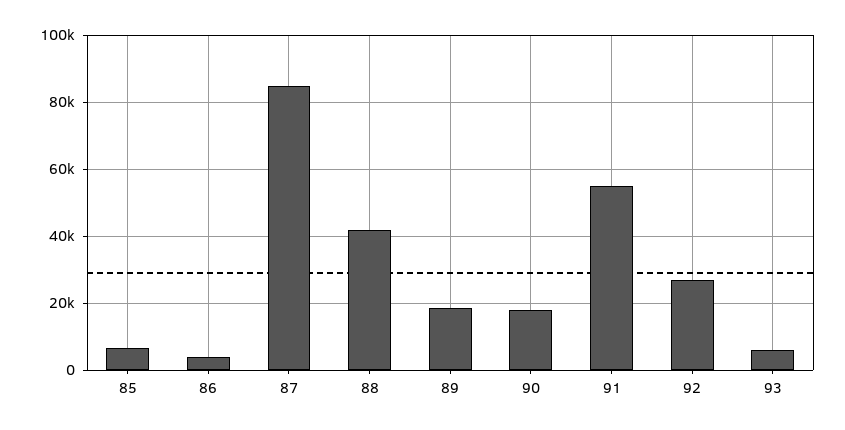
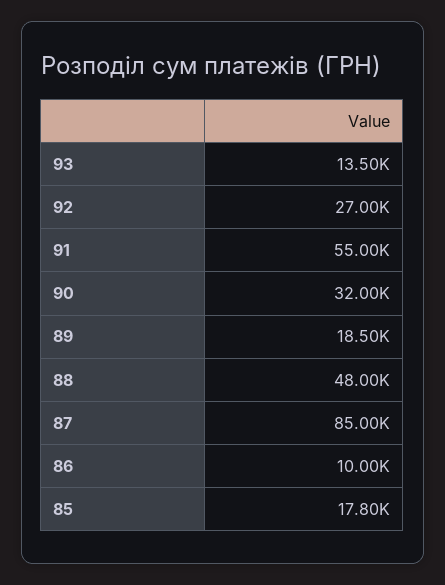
  {
-   "85": 6000,
+   "85": 17800,
-   "86": 4000,
+   "86": 10000,
    "87": 85000,
-   "88": 42000,
+   "88": 48000,
    "89": 18500,
-   "90": 18000,
+   "90": 32000,
    "91": 55000,
    "92": 27000,
-   "93": 6000
+   "93": 13500
  }

